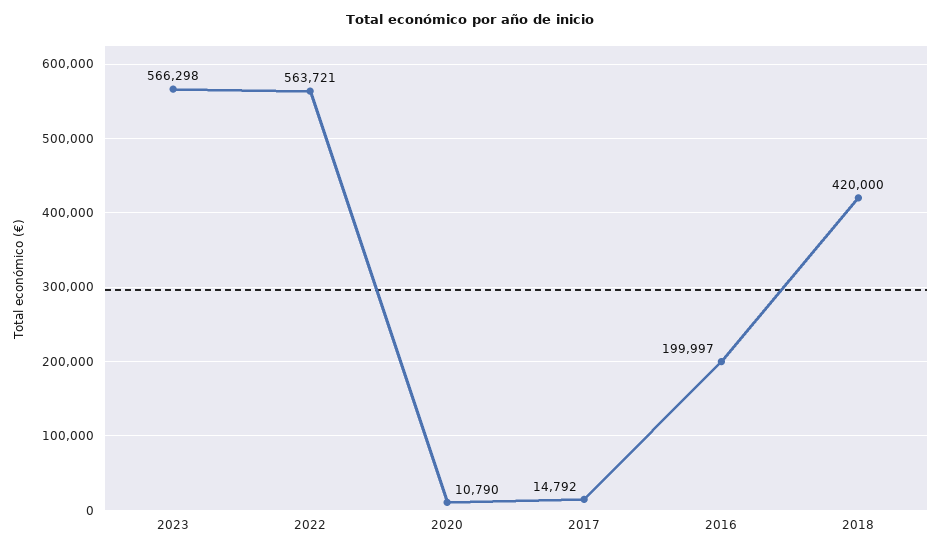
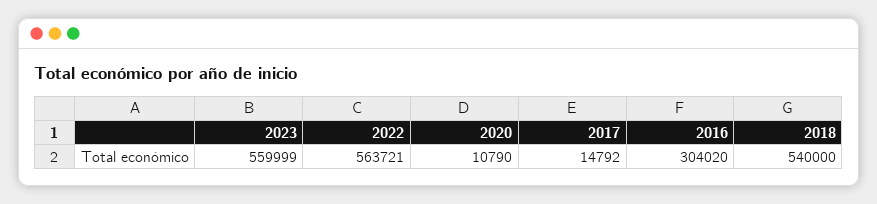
  {
-   "2023": 566298,
+   "2023": 559999,
    "2022": 563721,
    "2020": 10790,
    "2017": 14792,
-   "2016": 199997,
+   "2016": 304020,
-   "2018": 420000
+   "2018": 540000
  }

